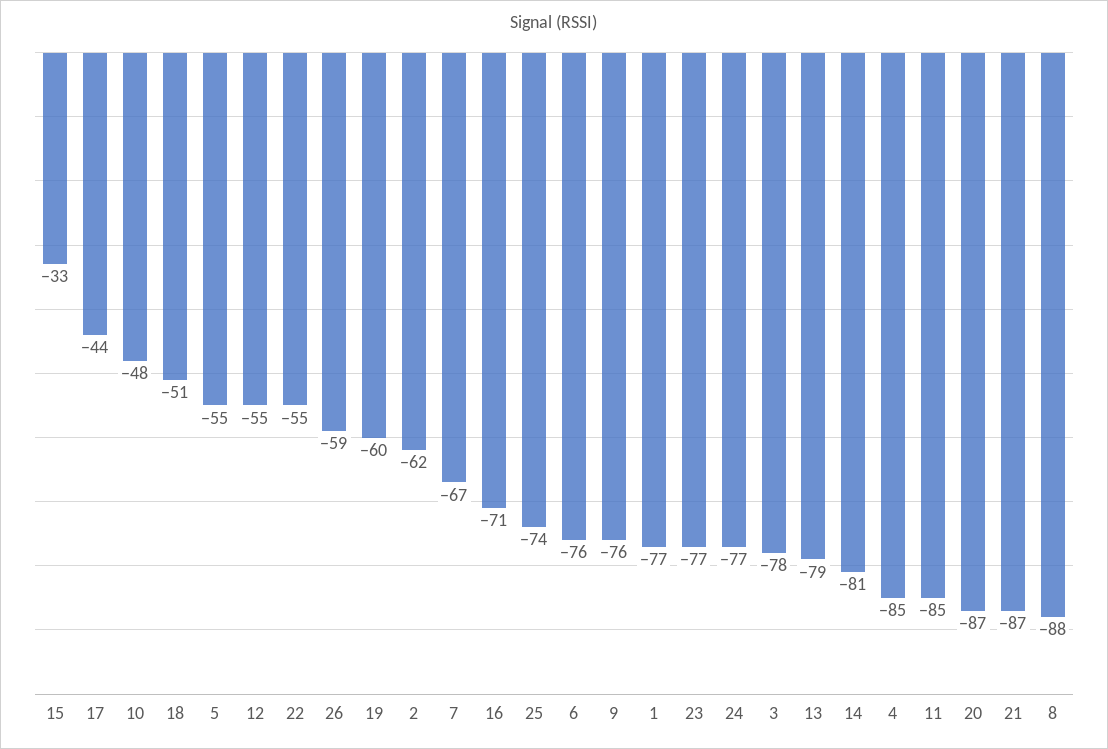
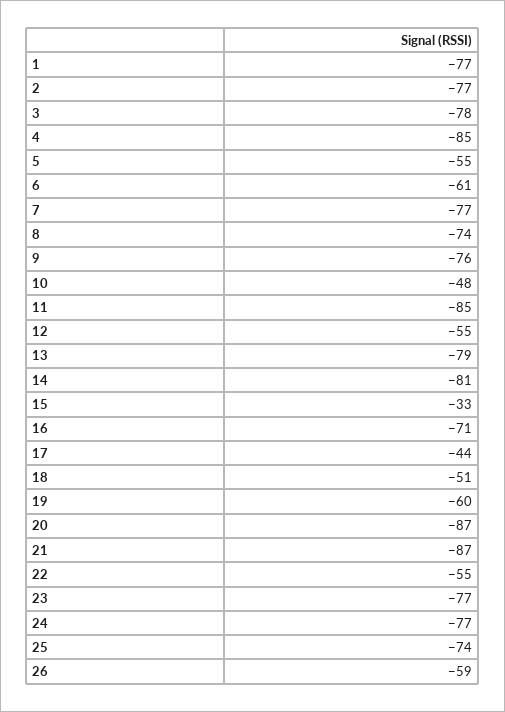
  {
    "15": -33,
    "17": -44,
    "10": -48,
    "18": -51,
    "5": -55,
    "12": -55,
    "22": -55,
    "26": -59,
    "19": -60,
-   "2": -62,
+   "2": -77,
-   "7": -67,
+   "7": -77,
    "16": -71,
    "25": -74,
-   "6": -76,
+   "6": -61,
    "9": -76,
    "1": -77,
    "23": -77,
    "24": -77,
    "3": -78,
    "13": -79,
    "14": -81,
    "4": -85,
    "11": -85,
    "20": -87,
    "21": -87,
-   "8": -88
+   "8": -74
  }

